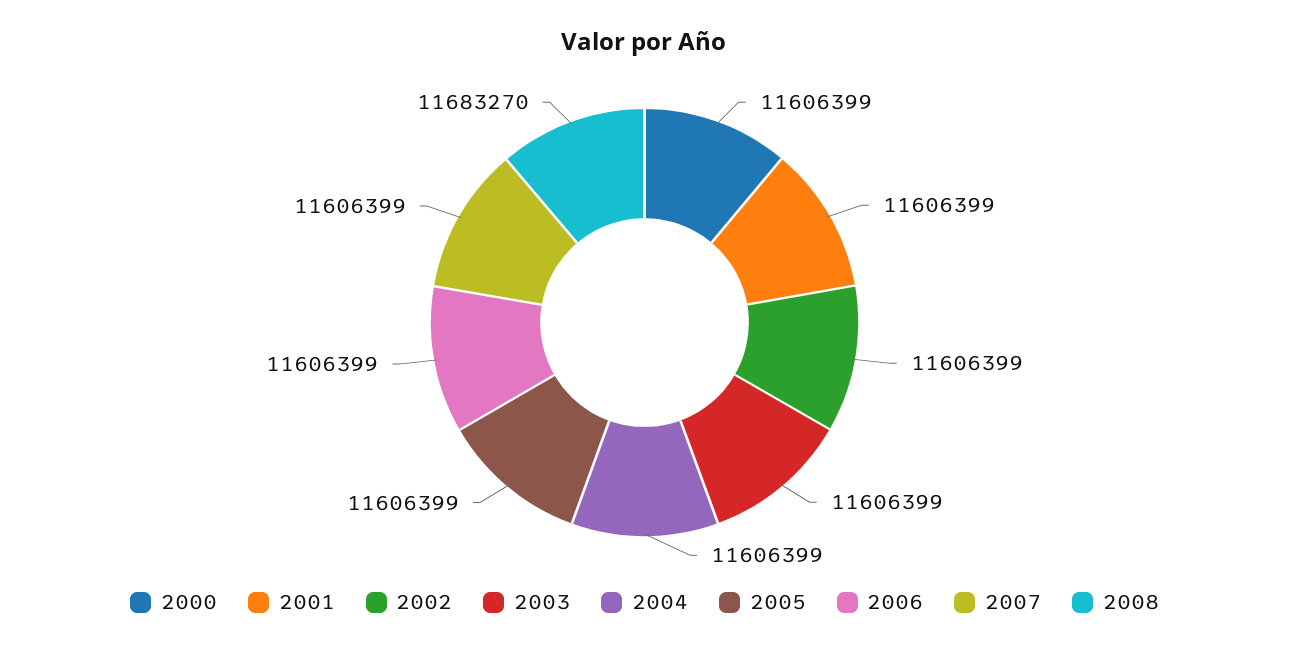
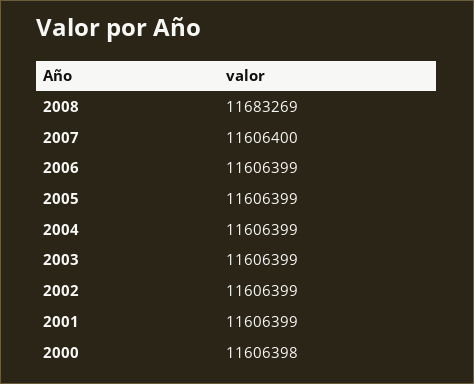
  {
-   "2000": 11606399,
+   "2000": 11606398,
    "2001": 11606399,
    "2002": 11606399,
    "2003": 11606399,
    "2004": 11606399,
    "2005": 11606399,
    "2006": 11606399,
-   "2007": 11606399,
+   "2007": 11606400,
-   "2008": 11683270
+   "2008": 11683269
  }

